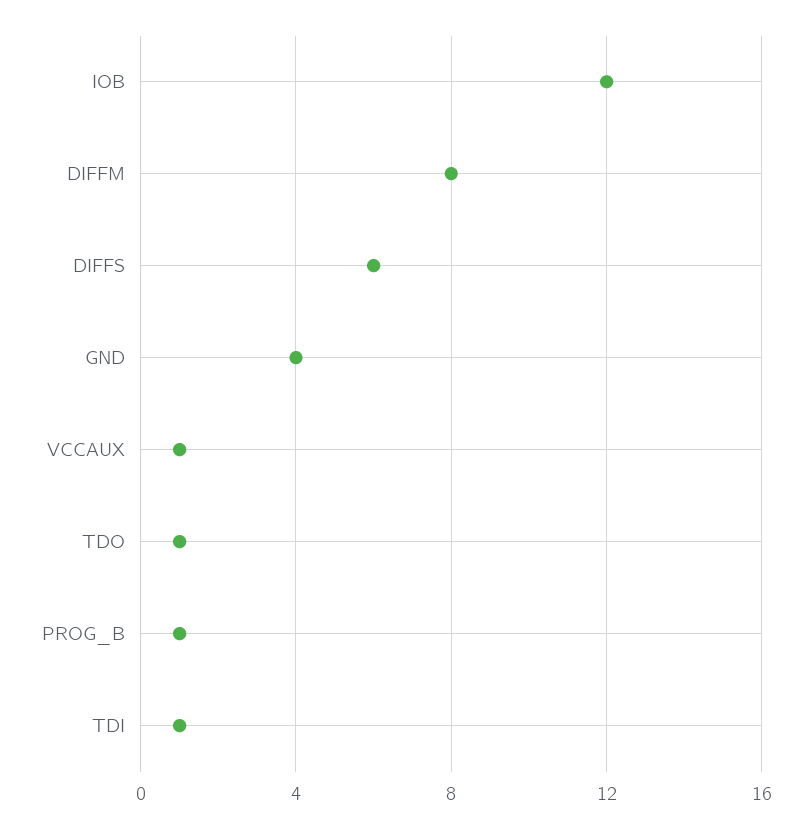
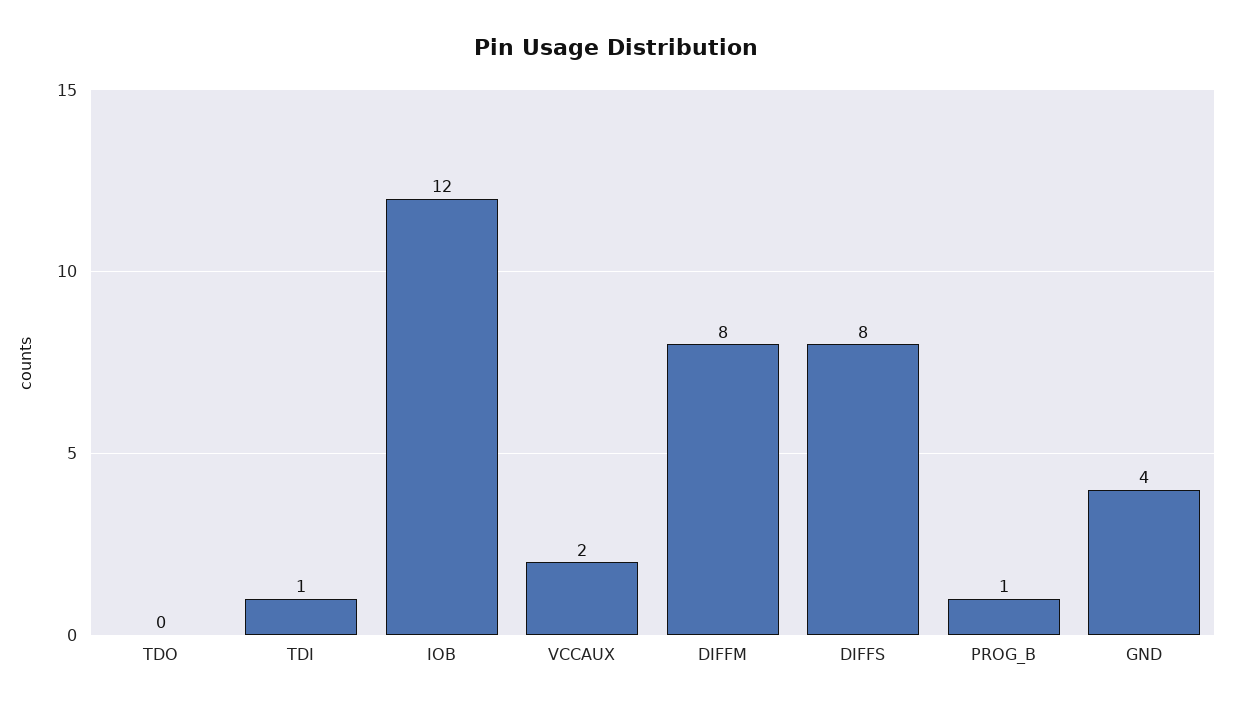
  {
    "IOB": 12,
    "DIFFM": 8,
-   "DIFFS": 6,
+   "DIFFS": 8,
    "GND": 4,
-   "VCCAUX": 1,
+   "VCCAUX": 2,
-   "TDO": 1,
+   "TDO": 0,
    "PROG_B": 1,
    "TDI": 1
  }

